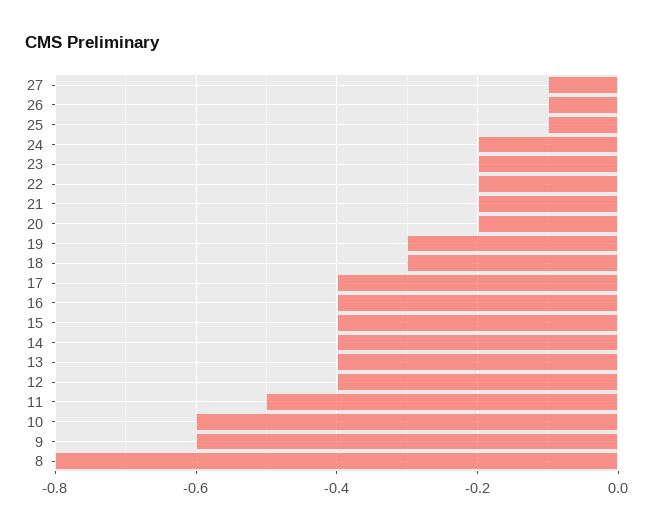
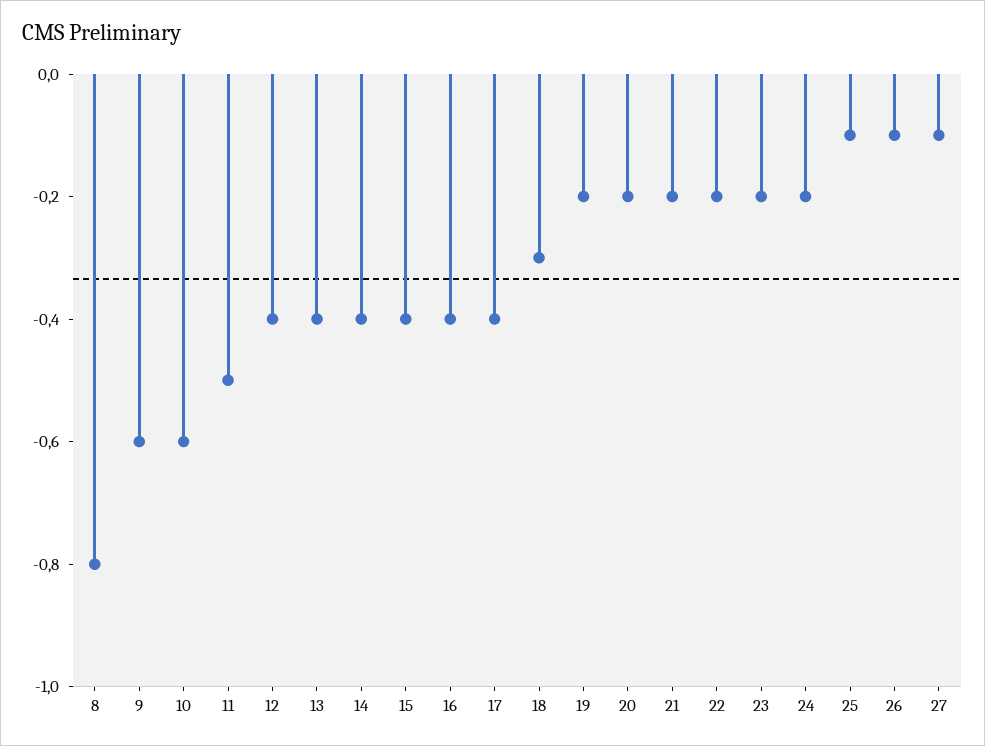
  {
    "27": -0.1,
    "26": -0.1,
    "25": -0.1,
    "24": -0.2,
    "23": -0.2,
    "22": -0.2,
    "21": -0.2,
    "20": -0.2,
-   "19": -0.3,
+   "19": -0.2,
    "18": -0.3,
    "17": -0.4,
    "16": -0.4,
    "15": -0.4,
    "14": -0.4,
    "13": -0.4,
    "12": -0.4,
    "11": -0.5,
    "10": -0.6,
    "9": -0.6,
    "8": -0.8
  }

